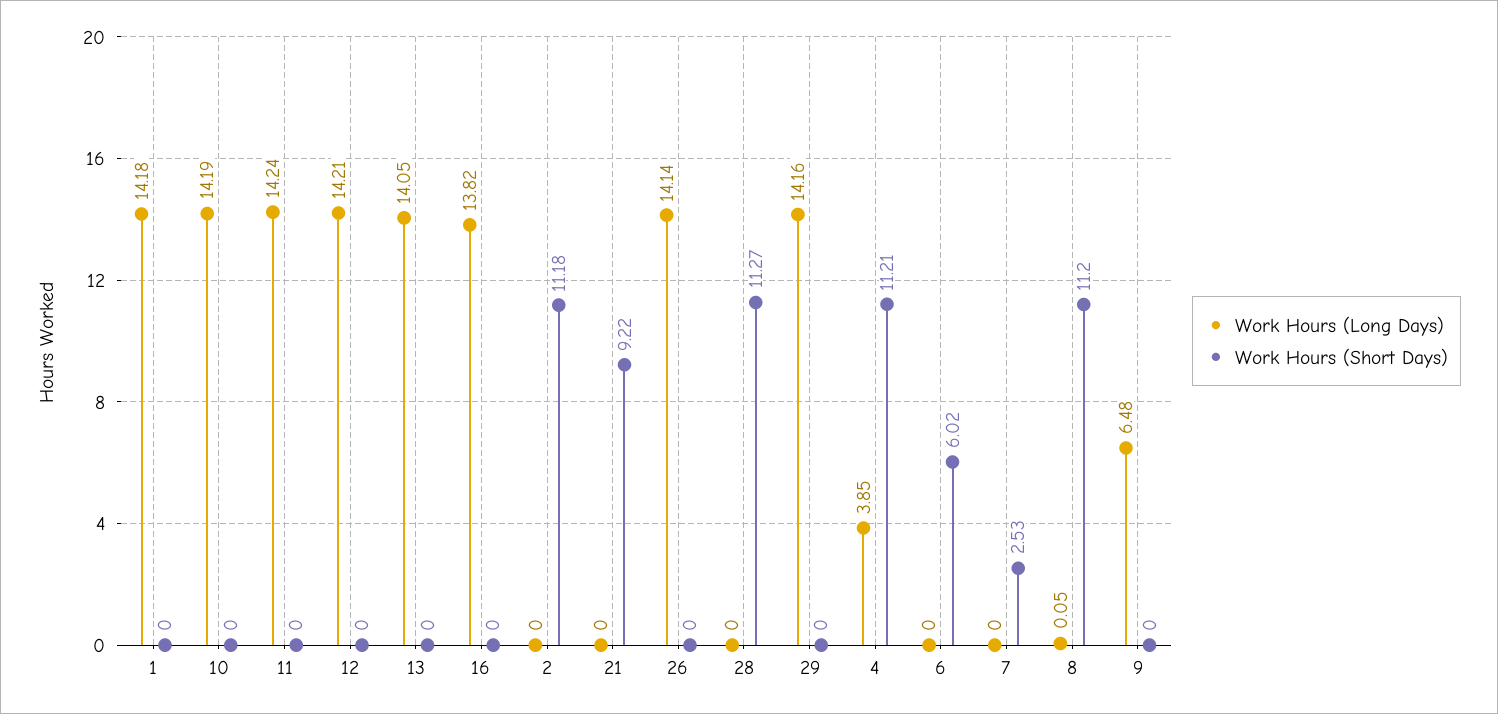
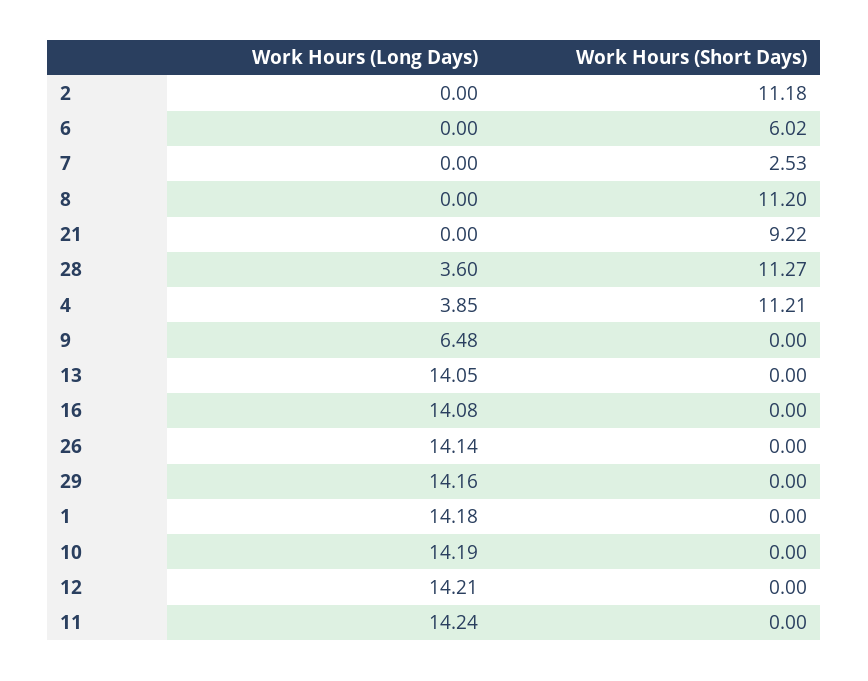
  {
    "Work Hours (Long Days)": {
      "1": 14.18,
      "10": 14.19,
      "11": 14.24,
      "12": 14.21,
      "13": 14.05,
-     "16": 13.82,
+     "16": 14.08,
      "2": 0,
      "21": 0,
      "26": 14.14,
-     "28": 0,
+     "28": 3.6,
      "29": 14.16,
      "4": 3.85,
      "6": 0,
      "7": 0,
-     "8": 0.05,
+     "8": 0,
      "9": 6.48
    },
    "Work Hours (Short Days)": {
      "1": 0,
      "10": 0,
      "11": 0,
      "12": 0,
      "13": 0,
      "16": 0,
      "2": 11.18,
      "21": 9.22,
      "26": 0,
      "28": 11.27,
      "29": 0,
      "4": 11.21,
      "6": 6.02,
      "7": 2.53,
      "8": 11.2,
      "9": 0
    }
  }

